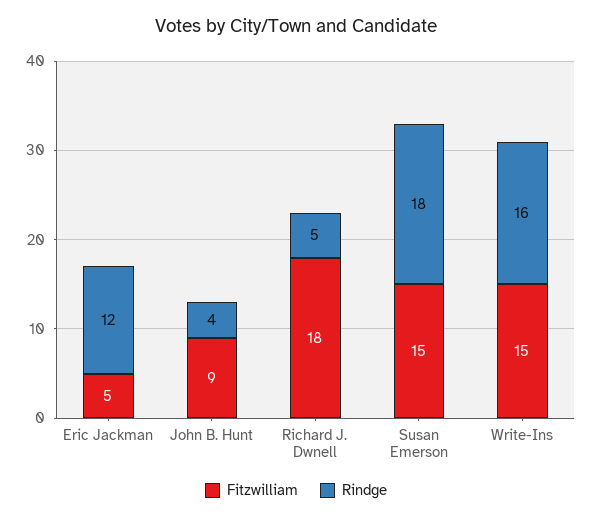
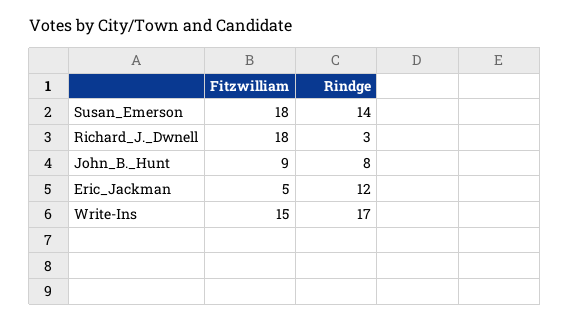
  {
    "Fitzwilliam": {
      "Eric Jackman": 5,
      "John B. Hunt": 9,
      "Richard J. Dwnell": 18,
-     "Susan Emerson": 15,
+     "Susan Emerson": 18,
      "Write-Ins": 15
    },
    "Rindge": {
      "Eric Jackman": 12,
-     "John B. Hunt": 4,
+     "John B. Hunt": 8,
-     "Richard J. Dwnell": 5,
+     "Richard J. Dwnell": 3,
-     "Susan Emerson": 18,
+     "Susan Emerson": 14,
-     "Write-Ins": 16
+     "Write-Ins": 17
    }
  }

